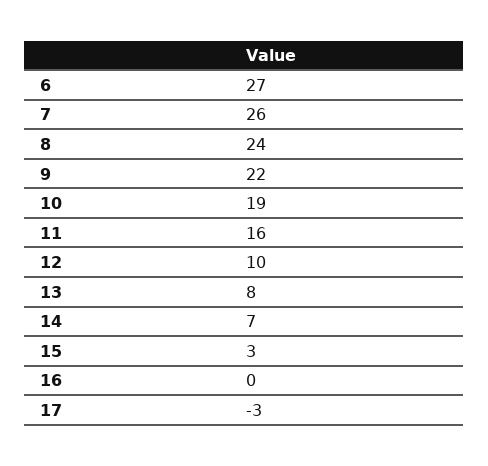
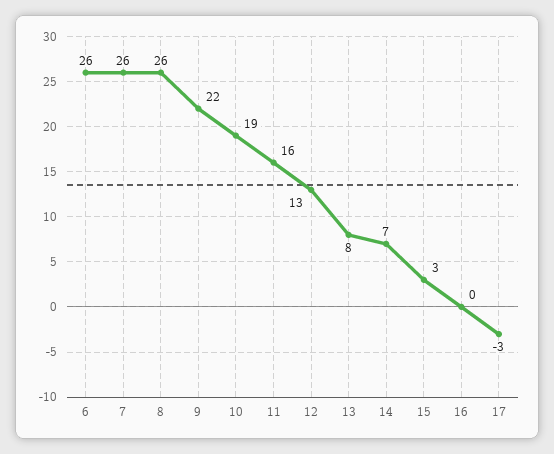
  {
-   "6": 27,
+   "6": 26,
    "7": 26,
-   "8": 24,
+   "8": 26,
    "9": 22,
    "10": 19,
    "11": 16,
-   "12": 10,
+   "12": 13,
    "13": 8,
    "14": 7,
    "15": 3,
    "16": 0,
    "17": -3
  }

